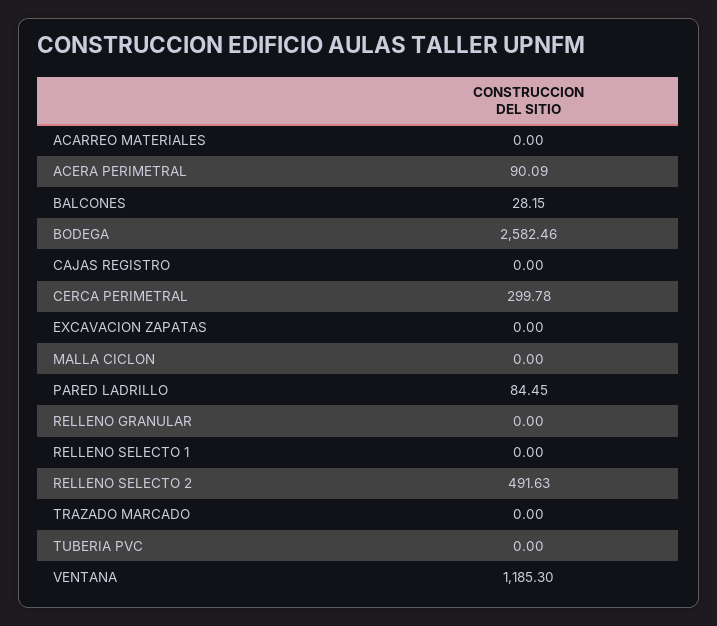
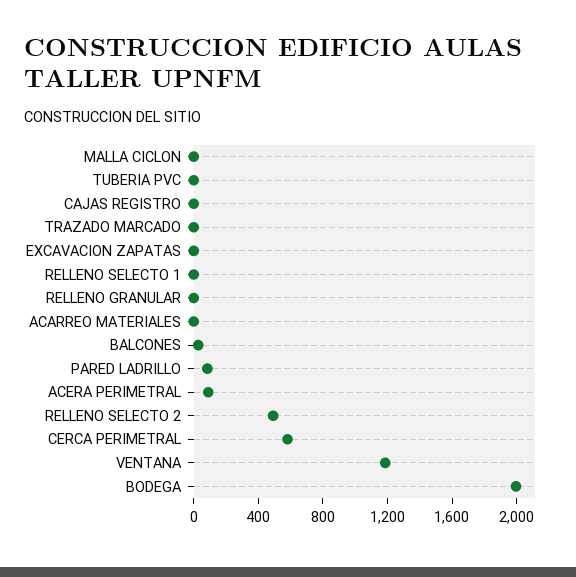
  {
    "ACARREO MATERIALES": 0,
    "ACERA PERIMETRAL": 90.09,
    "BALCONES": 28.15,
-   "BODEGA": 2582.46,
+   "BODEGA": 2000,
    "CAJAS REGISTRO": 0,
-   "CERCA PERIMETRAL": 299.78,
+   "CERCA PERIMETRAL": 600,
    "EXCAVACION ZAPATAS": 0,
    "MALLA CICLON": 0,
    "PARED LADRILLO": 84.45,
    "RELLENO GRANULAR": 0,
    "RELLENO SELECTO 1": 0,
    "RELLENO SELECTO 2": 491.63,
    "TRAZADO MARCADO": 0,
    "TUBERIA PVC": 0,
    "VENTANA": 1185.3
  }

